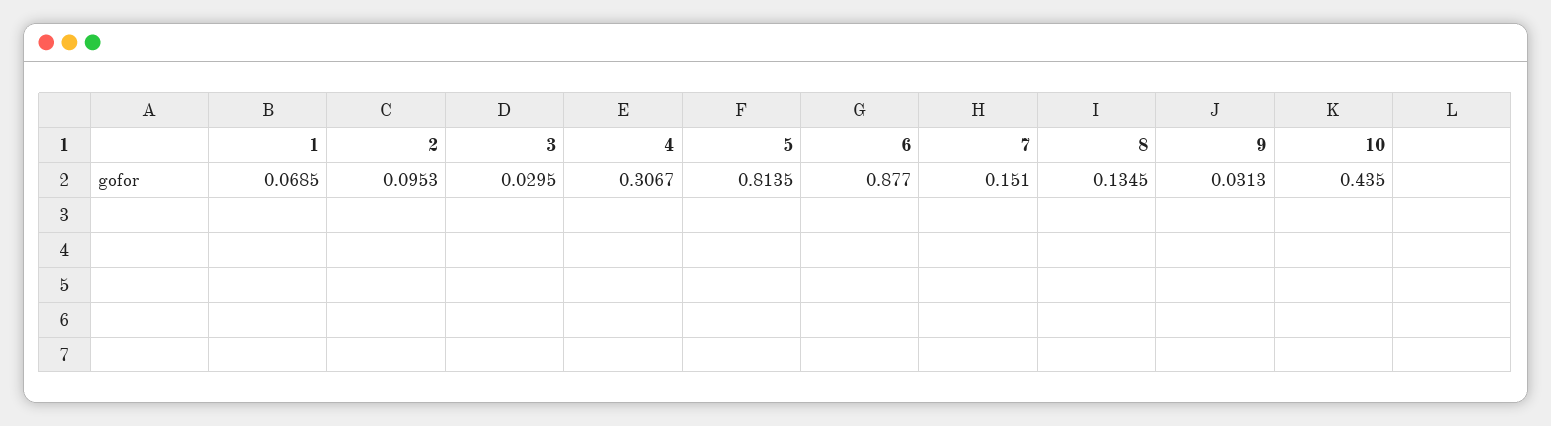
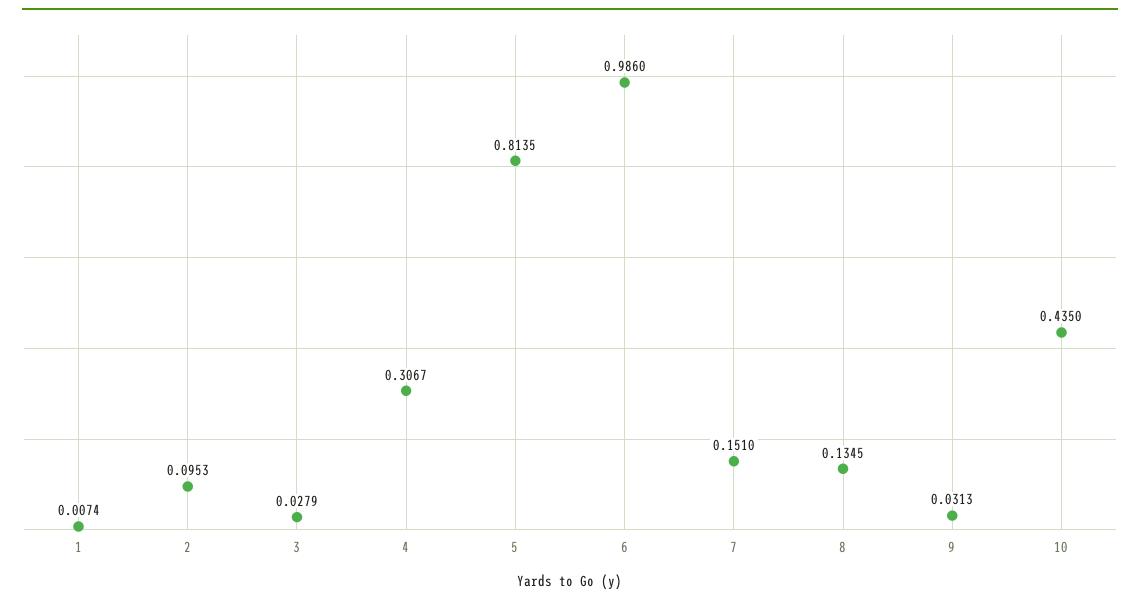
  {
-   "1": 0.0685,
+   "1": 0.0074,
    "2": 0.0953,
-   "3": 0.0295,
+   "3": 0.0279,
    "4": 0.3067,
    "5": 0.8135,
-   "6": 0.877,
+   "6": 0.986,
    "7": 0.151,
    "8": 0.1345,
    "9": 0.0313,
    "10": 0.435
  }

